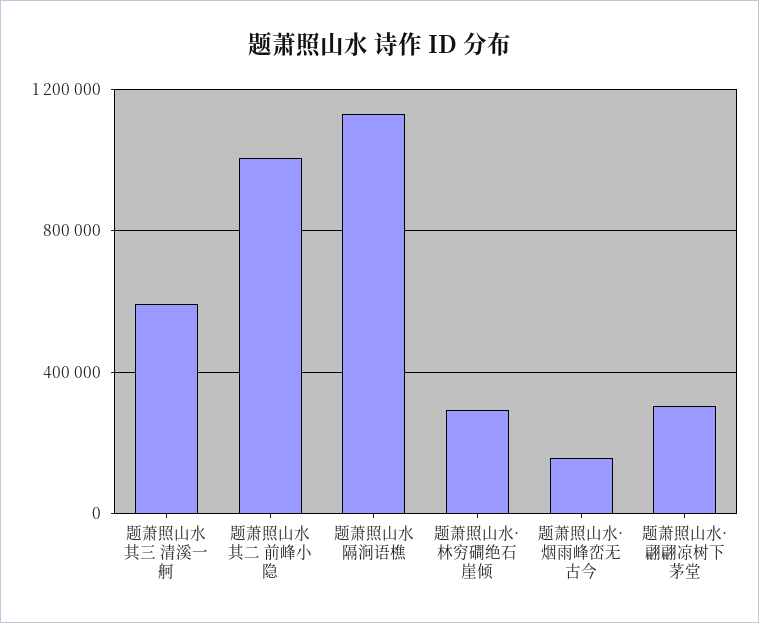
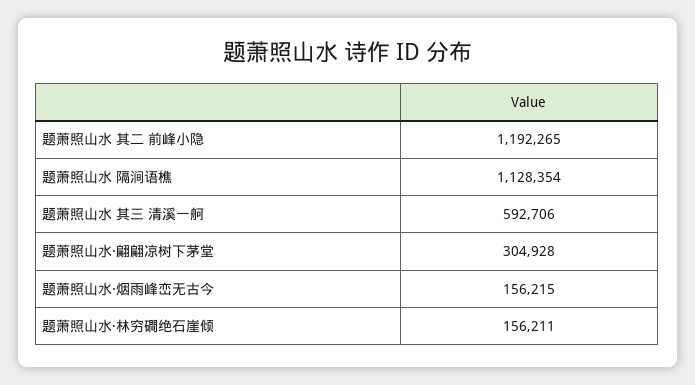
  {
    "题萧照山水 其三 清溪一舸": 592706,
-   "题萧照山水 其二 前峰小隐": 1000000,
+   "题萧照山水 其二 前峰小隐": 1192265,
    "题萧照山水 隔涧语樵": 1128354,
-   "题萧照山水·林穷磵绝石崖倾": 300000,
+   "题萧照山水·林穷磵绝石崖倾": 156211,
    "题萧照山水·烟雨峰峦无古今": 156215,
    "题萧照山水·翩翩凉树下茅堂": 304928
  }

